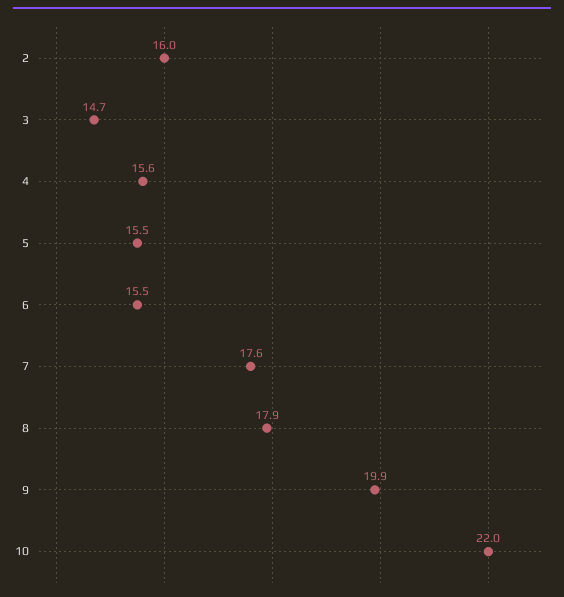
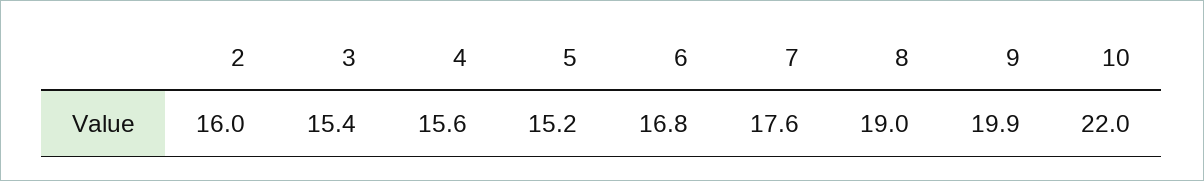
  {
    "2": 16,
-   "3": 14.7,
+   "3": 15.4,
    "4": 15.6,
-   "5": 15.5,
+   "5": 15.2,
-   "6": 15.5,
+   "6": 16.8,
    "7": 17.6,
-   "8": 17.9,
+   "8": 19,
    "9": 19.9,
    "10": 22
  }

